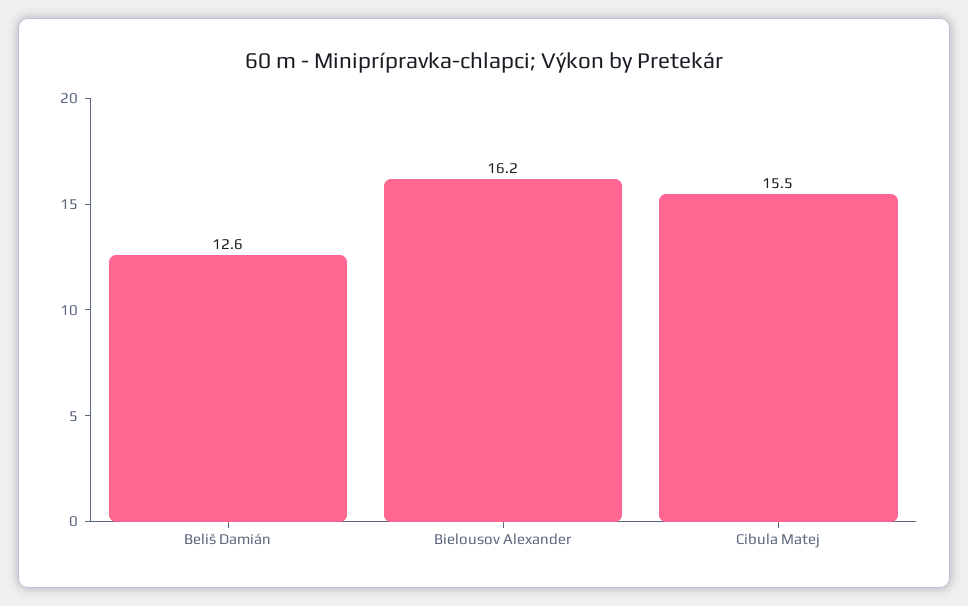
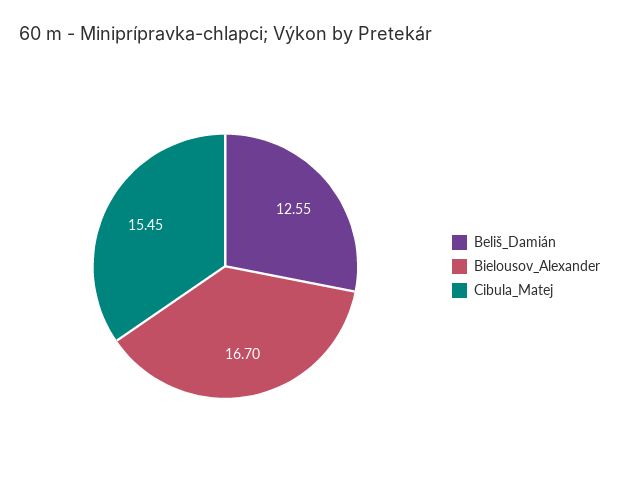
  {
    "Beliš Damián": 12.55,
-   "Bielousov Alexander": 16.2,
+   "Bielousov Alexander": 16.7,
    "Cibula Matej": 15.45
  }

